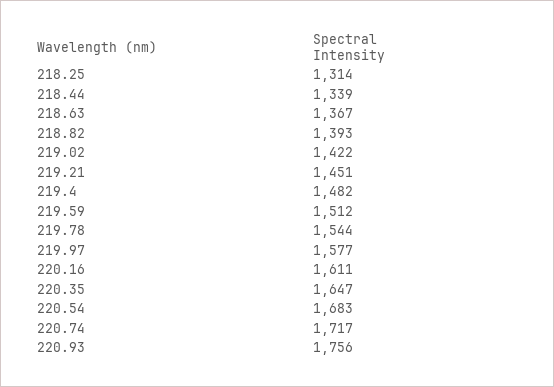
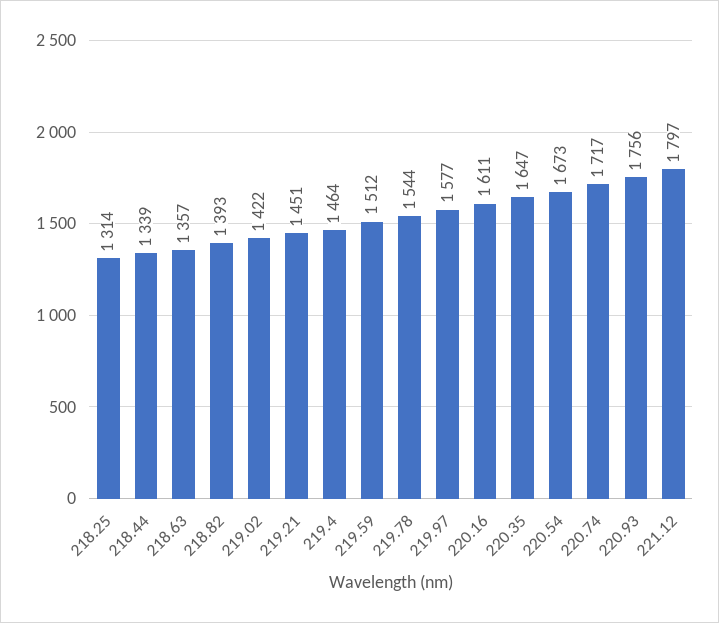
  {
    "218.25": 1314,
    "218.44": 1339,
-   "218.63": 1367,
+   "218.63": 1357,
    "218.82": 1393,
    "219.02": 1422,
    "219.21": 1451,
-   "219.4": 1482,
+   "219.4": 1464,
    "219.59": 1512,
    "219.78": 1544,
    "219.97": 1577,
    "220.16": 1611,
    "220.35": 1647,
-   "220.54": 1683,
+   "220.54": 1673,
    "220.74": 1717,
-   "220.93": 1756
+   "220.93": 1756,
+   "221.12": 1797
  }

